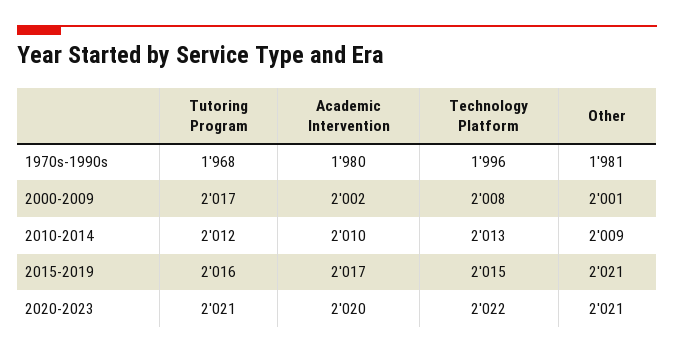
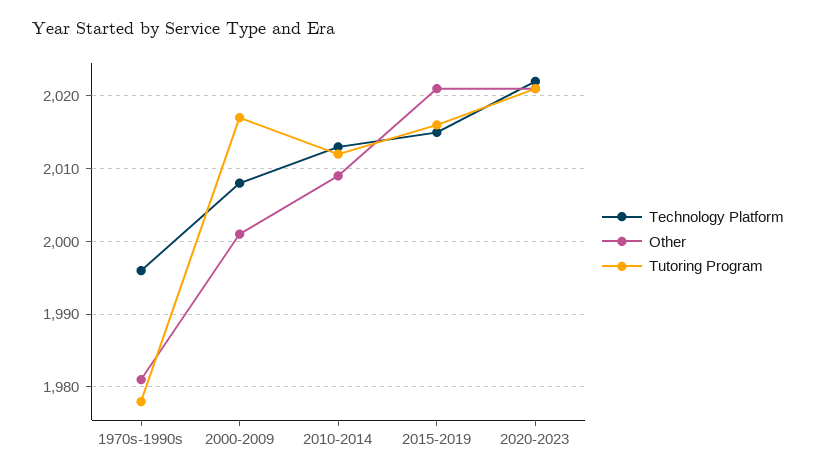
  {
    "Tutoring Program": {
-     "1970s-1990s": 1968,
+     "1970s-1990s": 1978,
      "2000-2009": 2017,
      "2010-2014": 2012,
      "2015-2019": 2016,
      "2020-2023": 2021
    },
-   "Academic Intervention": {
-     "1970s-1990s": 1980,
-     "2000-2009": 2002,
-     "2010-2014": 2010,
-     "2015-2019": 2017,
-     "2020-2023": 2020
-   },
    "Technology Platform": {
      "1970s-1990s": 1996,
      "2000-2009": 2008,
      "2010-2014": 2013,
      "2015-2019": 2015,
      "2020-2023": 2022
    },
    "Other": {
      "1970s-1990s": 1981,
      "2000-2009": 2001,
      "2010-2014": 2009,
      "2015-2019": 2021,
      "2020-2023": 2021
    }
  }

